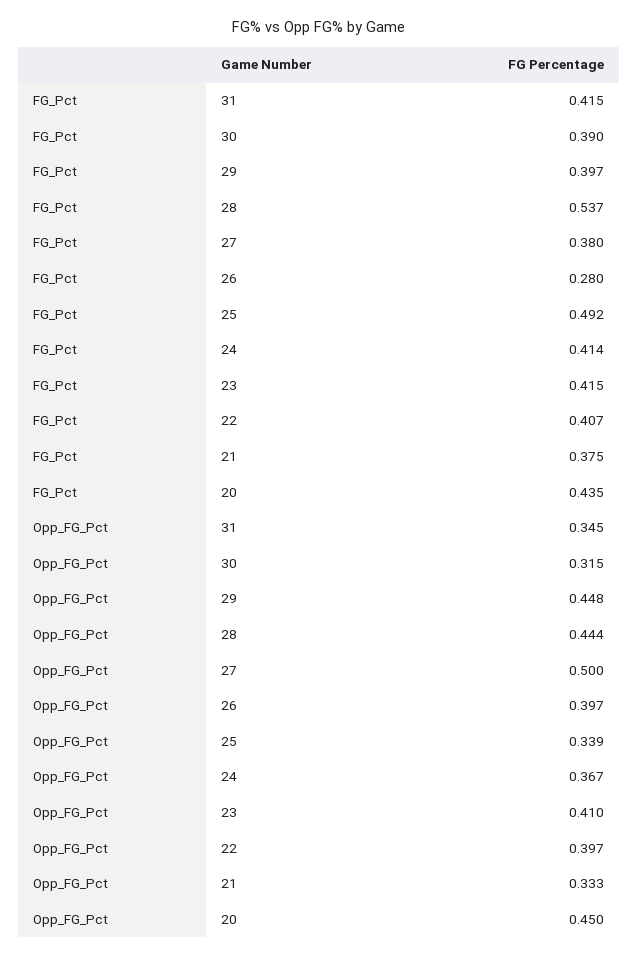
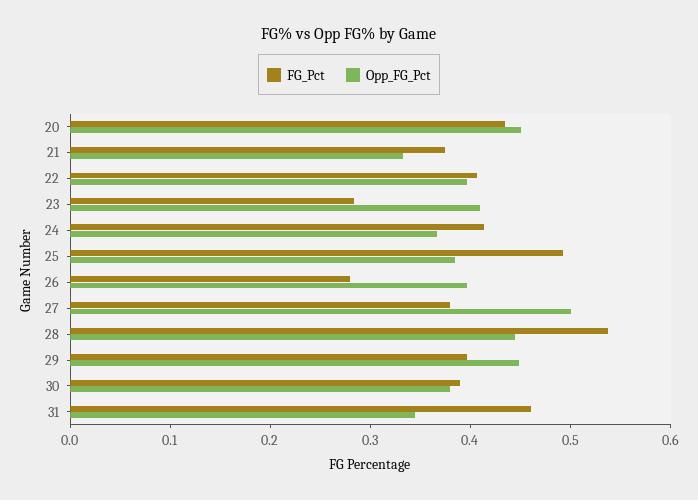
  {
    "FG_Pct": {
-     "31": 0.415,
+     "31": 0.46,
      "30": 0.39,
      "29": 0.397,
      "28": 0.537,
      "27": 0.38,
      "26": 0.28,
      "25": 0.492,
      "24": 0.414,
-     "23": 0.415,
+     "23": 0.28,
      "22": 0.407,
      "21": 0.375,
      "20": 0.435
    },
    "Opp_FG_Pct": {
      "31": 0.345,
-     "30": 0.315,
+     "30": 0.38,
      "29": 0.448,
      "28": 0.444,
      "27": 0.5,
      "26": 0.397,
-     "25": 0.339,
+     "25": 0.38,
      "24": 0.367,
      "23": 0.41,
      "22": 0.397,
      "21": 0.333,
      "20": 0.45
    }
  }

